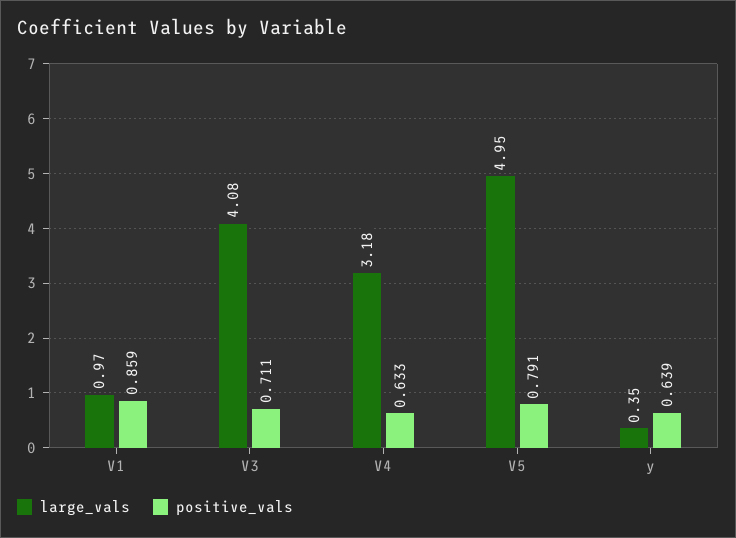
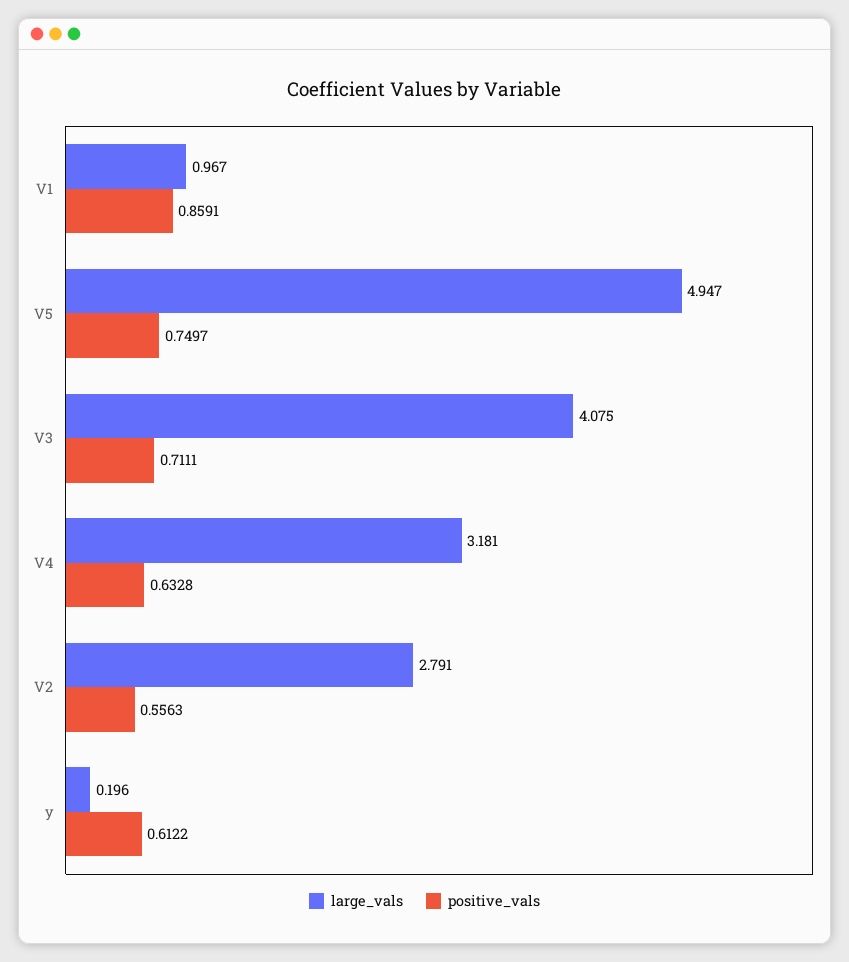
  {
    "large_vals": {
      "V1": 0.967,
      "V3": 4.075,
      "V4": 3.181,
      "V5": 4.947,
-     "y": 0.35
+     "y": 0.196,
+     "V2": 2.791
    },
    "positive_vals": {
      "V1": 0.8591,
      "V3": 0.7111,
      "V4": 0.6328,
-     "V5": 0.791,
+     "V5": 0.7497,
-     "y": 0.639
+     "y": 0.6122,
+     "V2": 0.5563
    }
  }

